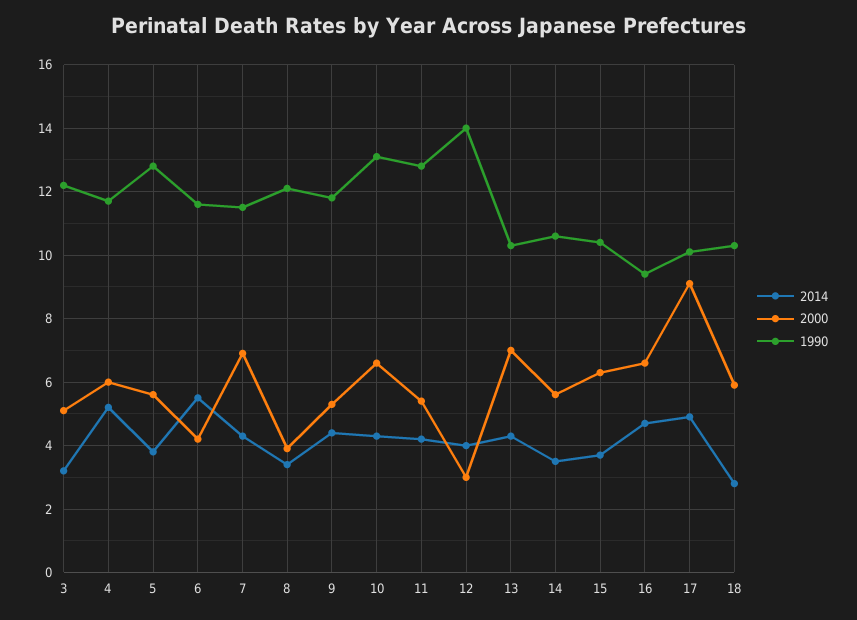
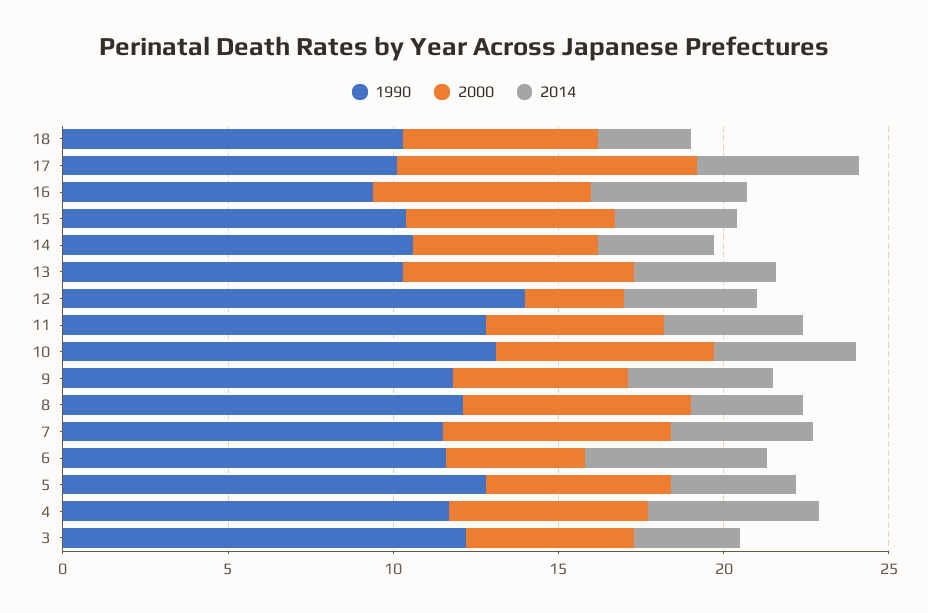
  {
    "2014": {
      "3": 3,
      "4": 5,
      "5": 4,
      "6": 5.5,
      "7": 4.5,
      "8": 3.5,
      "9": 4.5,
      "10": 4.5,
      "11": 4,
      "12": 4,
      "13": 4.5,
      "14": 3.5,
      "15": 3.5,
      "16": 4.5,
      "17": 5,
      "18": 3
    },
    "2000": {
      "3": 5,
      "4": 6,
      "5": 5.5,
      "6": 4,
      "7": 7,
-     "8": 4,
+     "8": 7,
      "9": 5.5,
      "10": 6.5,
      "11": 5.5,
      "12": 3,
      "13": 7,
      "14": 5.5,
      "15": 6.5,
      "16": 6.5,
      "17": 9,
      "18": 6
    },
    "1990": {
      "3": 12,
      "4": 11.5,
      "5": 13,
      "6": 11.5,
      "7": 11.5,
      "8": 12,
      "9": 12,
      "10": 13,
      "11": 13,
      "12": 14,
      "13": 10.5,
      "14": 10.5,
      "15": 10.5,
      "16": 9.5,
      "17": 10,
      "18": 10.5
    }
  }

